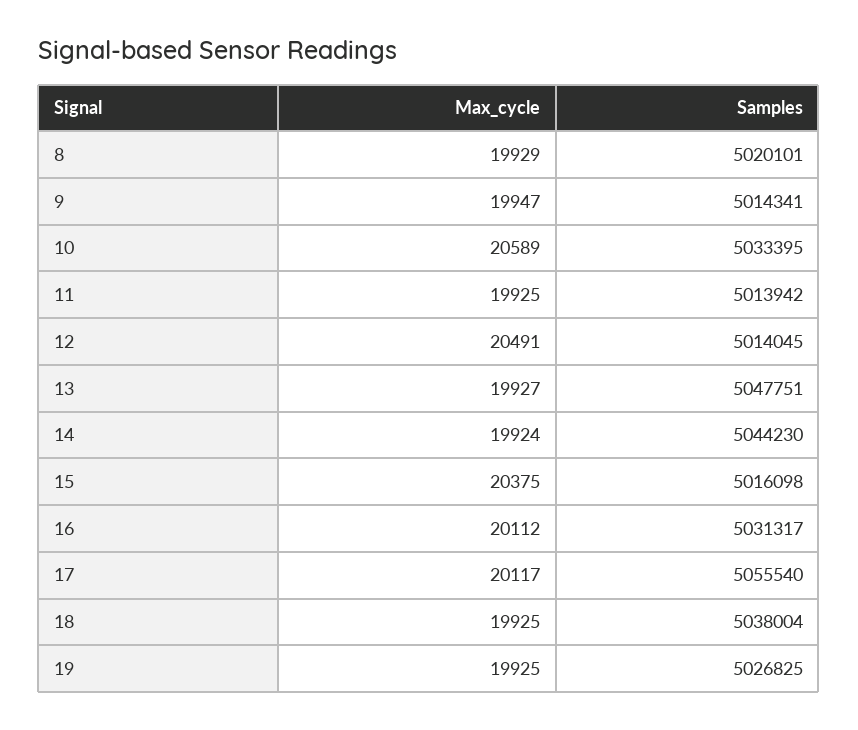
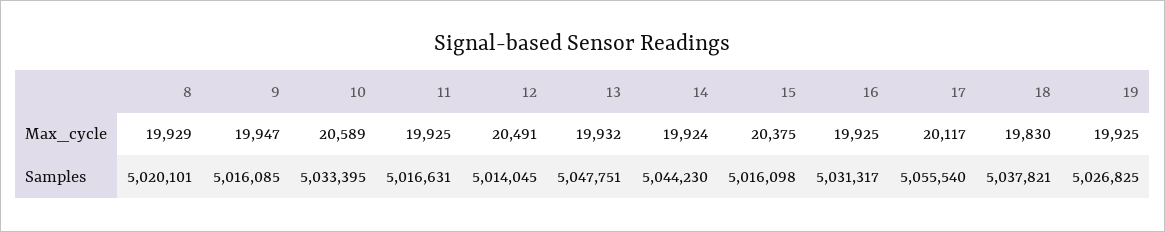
  {
    "Max_cycle": {
      "8": 19929,
      "9": 19947,
      "10": 20589,
      "11": 19925,
      "12": 20491,
-     "13": 19927,
+     "13": 19932,
      "14": 19924,
      "15": 20375,
-     "16": 20112,
+     "16": 19925,
      "17": 20117,
-     "18": 19925,
+     "18": 19830,
      "19": 19925
    },
    "Samples": {
      "8": 5020101,
-     "9": 5014341,
+     "9": 5016085,
      "10": 5033395,
-     "11": 5013942,
+     "11": 5016631,
      "12": 5014045,
      "13": 5047751,
      "14": 5044230,
      "15": 5016098,
      "16": 5031317,
      "17": 5055540,
-     "18": 5038004,
+     "18": 5037821,
      "19": 5026825
    }
  }

